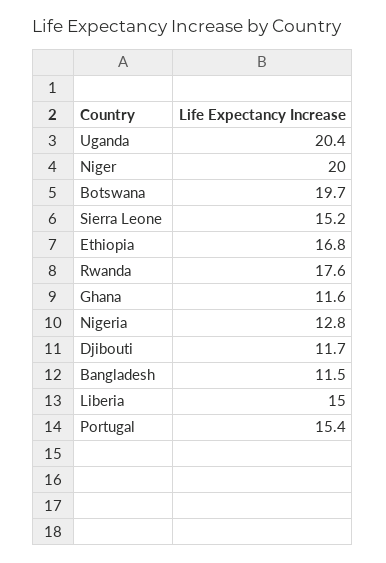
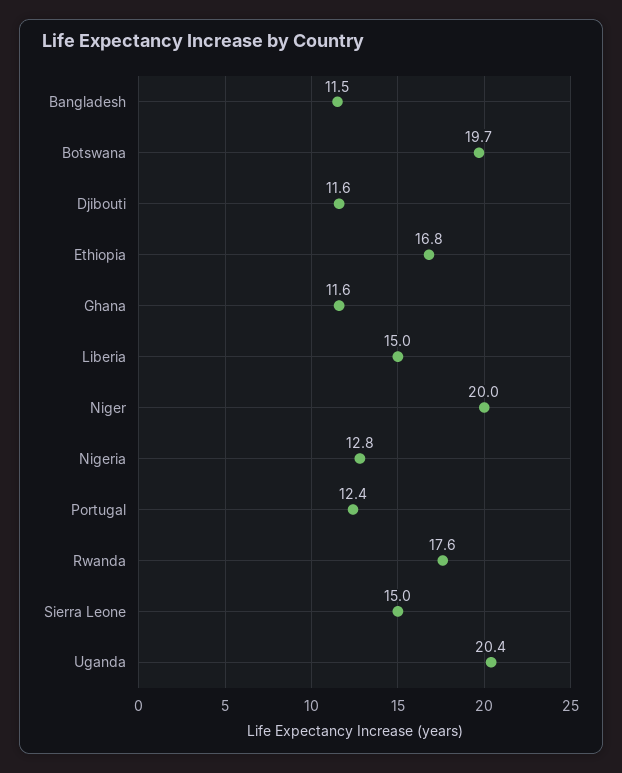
  {
    "Uganda": 20.4,
    "Niger": 20,
    "Botswana": 19.7,
-   "Sierra Leone": 15.2,
+   "Sierra Leone": 15,
    "Ethiopia": 16.8,
    "Rwanda": 17.6,
    "Ghana": 11.6,
    "Nigeria": 12.8,
-   "Djibouti": 11.7,
+   "Djibouti": 11.6,
    "Bangladesh": 11.5,
    "Liberia": 15,
-   "Portugal": 15.4
+   "Portugal": 12.4
  }

